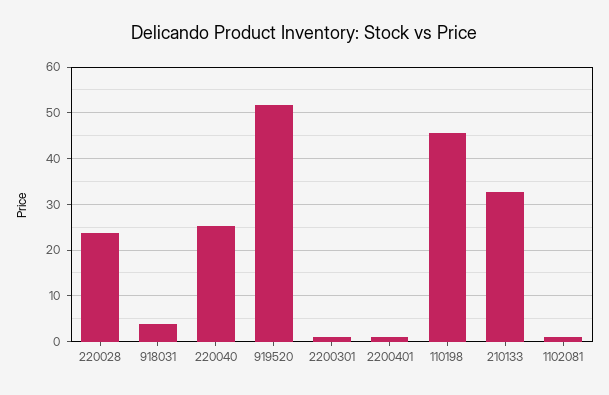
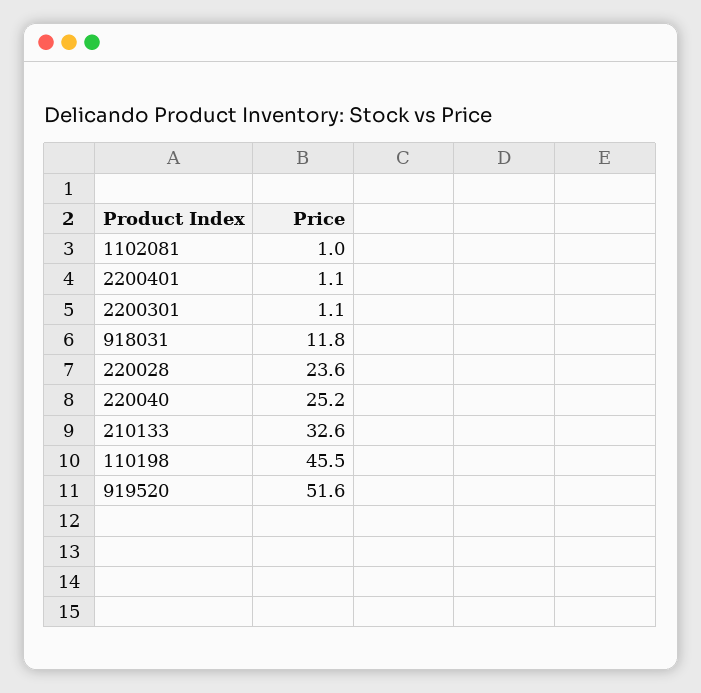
  {
    "220028": 23.6,
-   "918031": 4,
+   "918031": 11.8,
    "220040": 25.2,
    "919520": 51.6,
    "2200301": 1.1,
    "2200401": 1.1,
    "110198": 45.5,
    "210133": 32.6,
    "1102081": 1
  }

